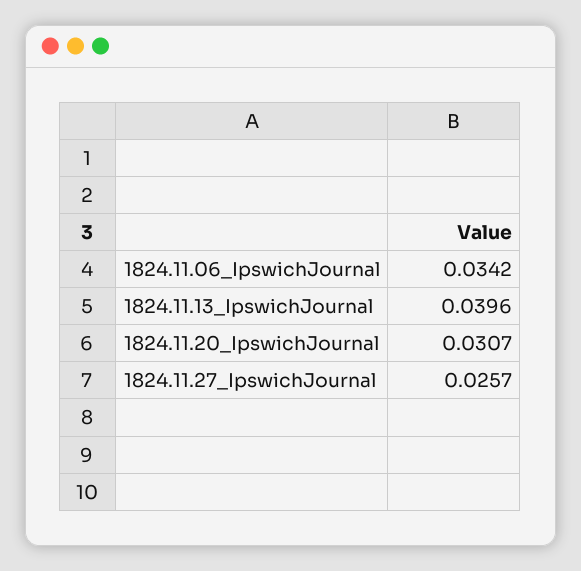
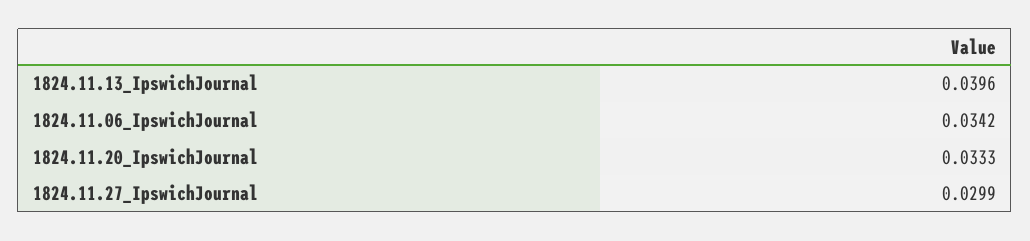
  {
    "1824.11.06_IpswichJournal": 0.0342,
    "1824.11.13_IpswichJournal": 0.0396,
-   "1824.11.20_IpswichJournal": 0.0307,
+   "1824.11.20_IpswichJournal": 0.0333,
-   "1824.11.27_IpswichJournal": 0.0257
+   "1824.11.27_IpswichJournal": 0.0299
  }

